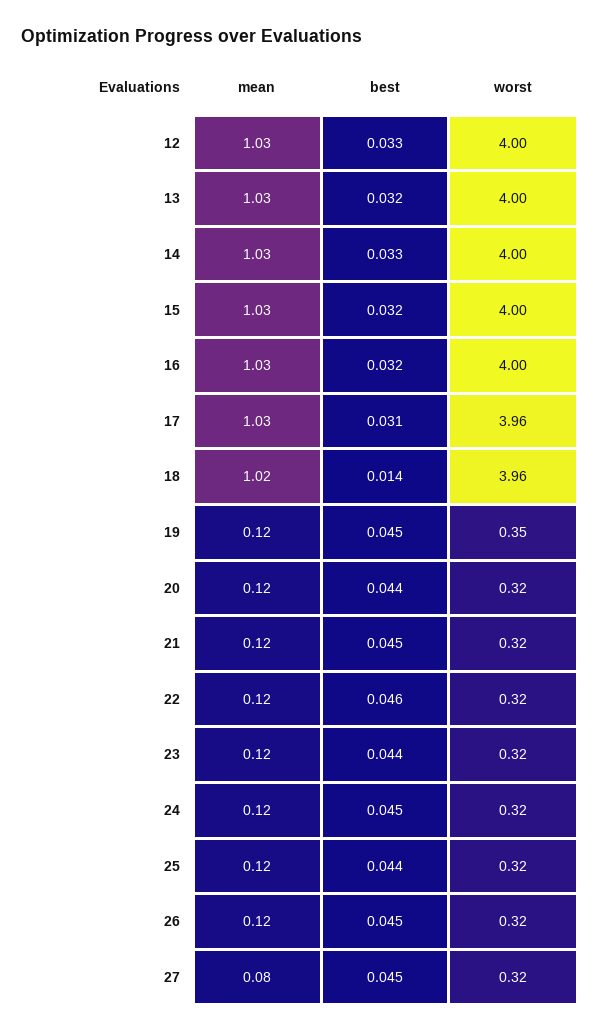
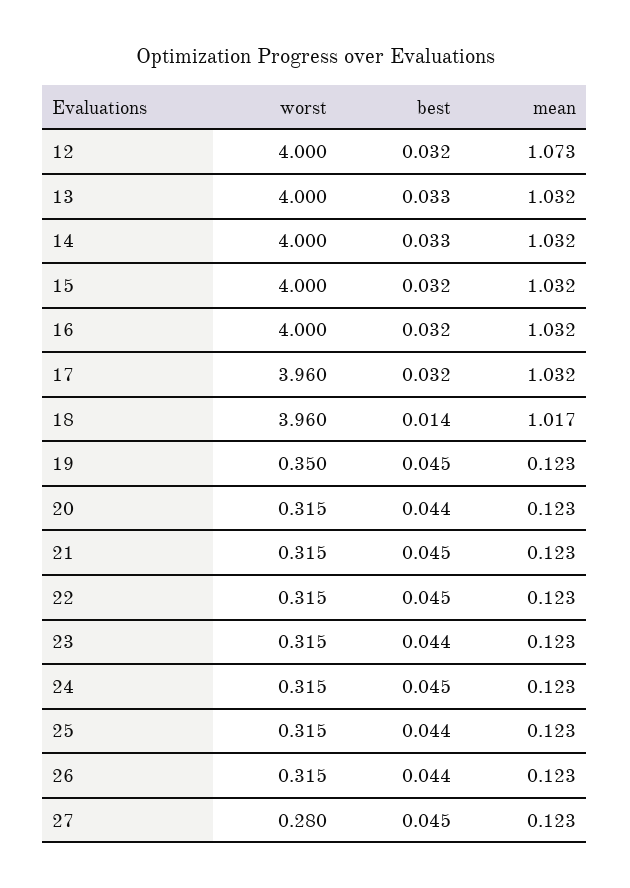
  {
    "mean": {
-     "12": 1.03,
+     "12": 1.073,
      "13": 1.032,
      "14": 1.032,
      "15": 1.032,
      "16": 1.032,
      "17": 1.032,
      "18": 1.017,
      "19": 0.123,
      "20": 0.123,
      "21": 0.123,
      "22": 0.123,
      "23": 0.123,
      "24": 0.123,
      "25": 0.123,
      "26": 0.123,
-     "27": 0.08
+     "27": 0.123
    },
    "best": {
-     "12": 0.033,
+     "12": 0.032,
-     "13": 0.032,
+     "13": 0.033,
      "14": 0.033,
      "15": 0.032,
      "16": 0.032,
-     "17": 0.031,
+     "17": 0.032,
      "18": 0.014,
      "19": 0.045,
      "20": 0.044,
      "21": 0.045,
-     "22": 0.046,
+     "22": 0.045,
      "23": 0.044,
      "24": 0.045,
      "25": 0.044,
-     "26": 0.045,
+     "26": 0.044,
      "27": 0.045
    },
    "worst": {
      "12": 4,
      "13": 4,
      "14": 4,
      "15": 4,
      "16": 4,
      "17": 3.96,
      "18": 3.96,
      "19": 0.35,
      "20": 0.315,
      "21": 0.315,
      "22": 0.315,
      "23": 0.315,
      "24": 0.315,
      "25": 0.315,
      "26": 0.315,
-     "27": 0.32
+     "27": 0.28
    }
  }

